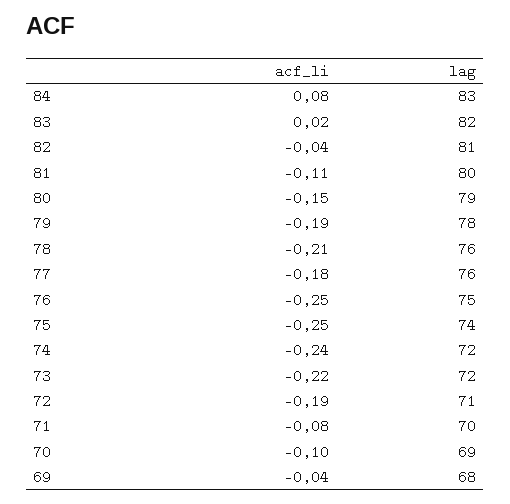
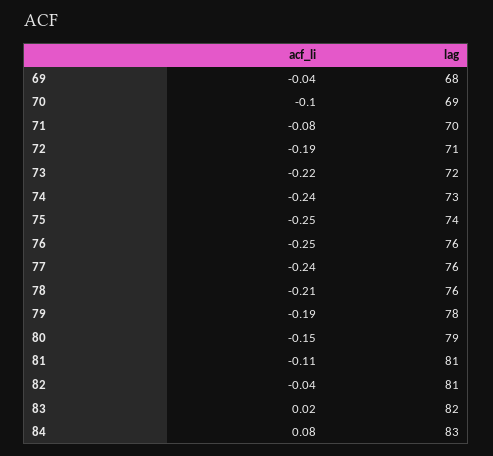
  {
    "acf_li": {
      "84": 0.08,
      "83": 0.02,
      "82": -0.04,
      "81": -0.11,
      "80": -0.15,
      "79": -0.19,
      "78": -0.21,
-     "77": -0.18,
+     "77": -0.24,
      "76": -0.25,
      "75": -0.25,
      "74": -0.24,
      "73": -0.22,
      "72": -0.19,
      "71": -0.08,
      "70": -0.1,
      "69": -0.04
    },
    "lag": {
      "84": 83,
      "83": 82,
      "82": 81,
-     "81": 80,
+     "81": 81,
      "80": 79,
      "79": 78,
      "78": 76,
      "77": 76,
-     "76": 75,
+     "76": 76,
      "75": 74,
-     "74": 72,
+     "74": 73,
      "73": 72,
      "72": 71,
      "71": 70,
      "70": 69,
      "69": 68
    }
  }

